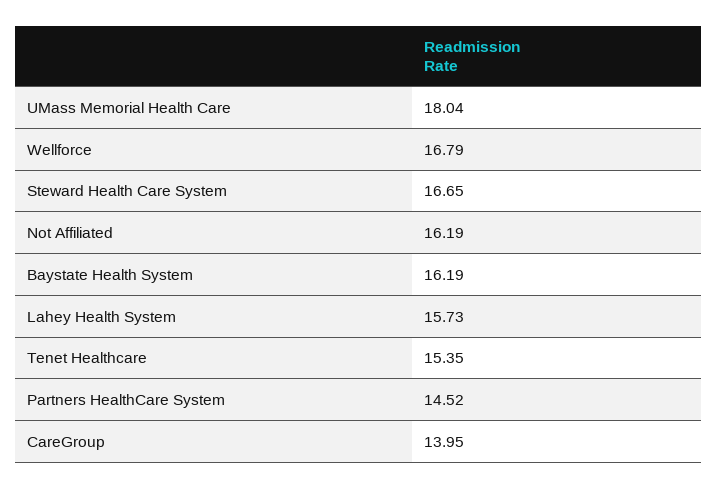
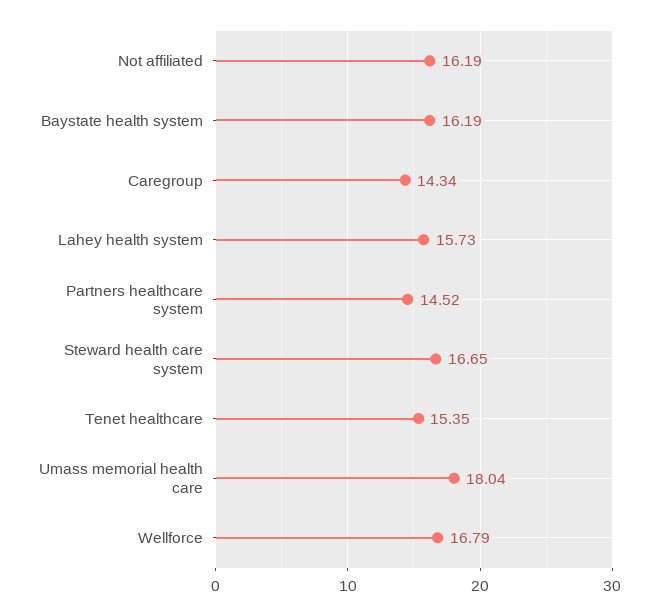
  {
    "UMass Memorial Health Care": 18.04,
    "Wellforce": 16.79,
    "Steward Health Care System": 16.65,
    "Not Affiliated": 16.19,
    "Baystate Health System": 16.19,
    "Lahey Health System": 15.73,
    "Tenet Healthcare": 15.35,
    "Partners HealthCare System": 14.52,
-   "CareGroup": 13.95
+   "CareGroup": 14.34
  }

